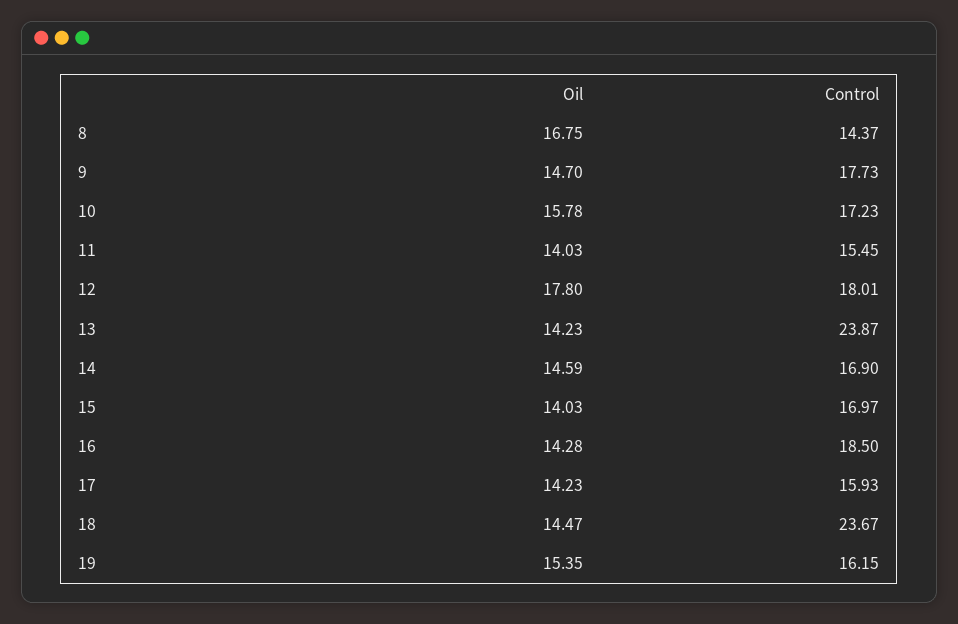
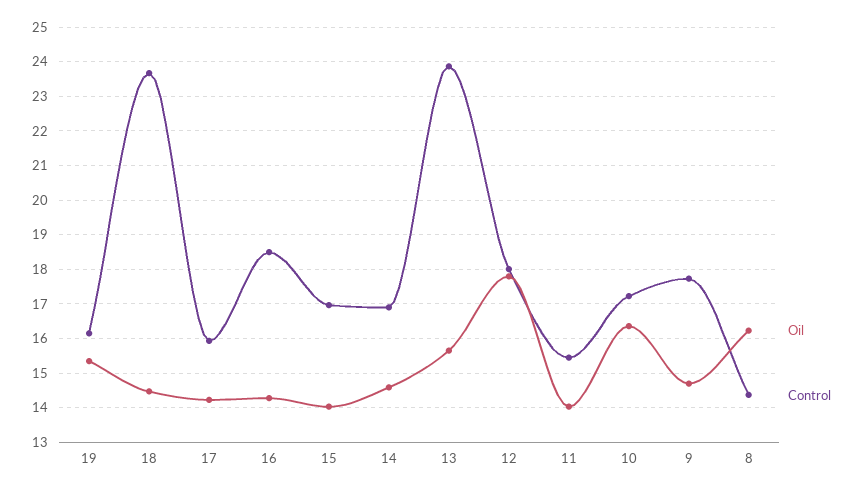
  {
    "Oil": {
-     "8": 16.75,
+     "8": 16.2,
      "9": 14.7,
-     "10": 15.78,
+     "10": 16.4,
      "11": 14.03,
      "12": 17.8,
-     "13": 14.23,
+     "13": 15.6,
      "14": 14.59,
      "15": 14.03,
      "16": 14.28,
      "17": 14.23,
      "18": 14.47,
      "19": 15.35
    },
    "Control": {
      "8": 14.37,
      "9": 17.73,
      "10": 17.23,
      "11": 15.45,
      "12": 18.01,
      "13": 23.87,
      "14": 16.9,
      "15": 16.97,
      "16": 18.5,
      "17": 15.93,
      "18": 23.67,
      "19": 16.15
    }
  }

